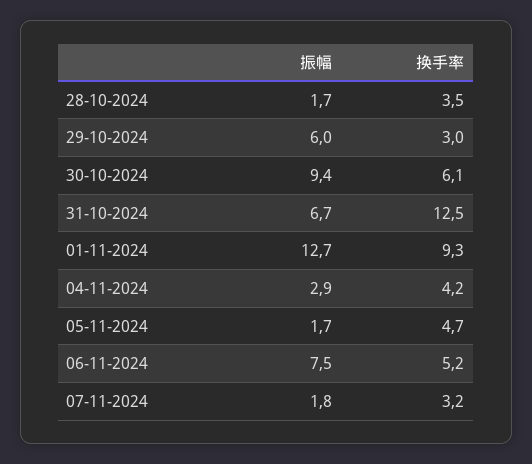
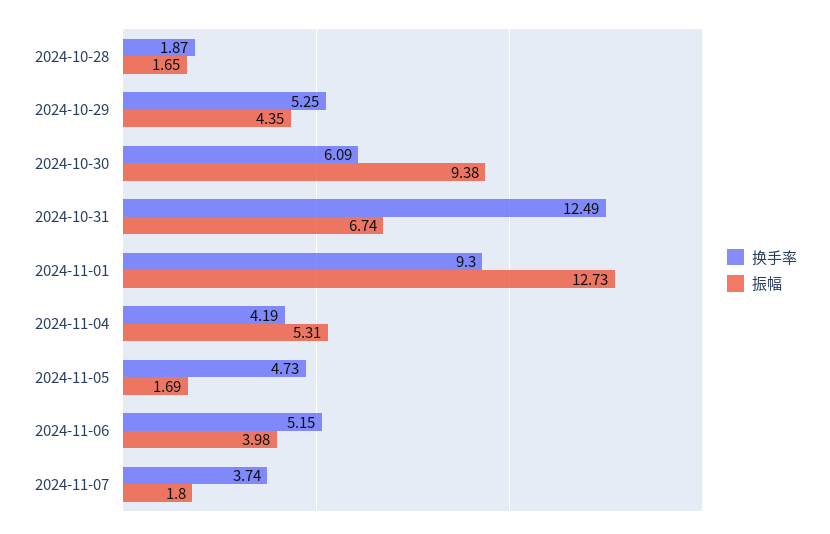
  {
    "振幅": {
      "28-10-2024": 1.65,
-     "29-10-2024": 6,
+     "29-10-2024": 4.35,
      "30-10-2024": 9.38,
      "31-10-2024": 6.74,
      "01-11-2024": 12.73,
-     "04-11-2024": 2.9,
+     "04-11-2024": 5.31,
      "05-11-2024": 1.69,
-     "06-11-2024": 7.5,
+     "06-11-2024": 3.98,
      "07-11-2024": 1.8
    },
    "换手率": {
-     "28-10-2024": 3.5,
+     "28-10-2024": 1.87,
-     "29-10-2024": 3,
+     "29-10-2024": 5.25,
      "30-10-2024": 6.09,
      "31-10-2024": 12.49,
      "01-11-2024": 9.3,
      "04-11-2024": 4.19,
      "05-11-2024": 4.73,
      "06-11-2024": 5.15,
-     "07-11-2024": 3.2
+     "07-11-2024": 3.74
    }
  }

